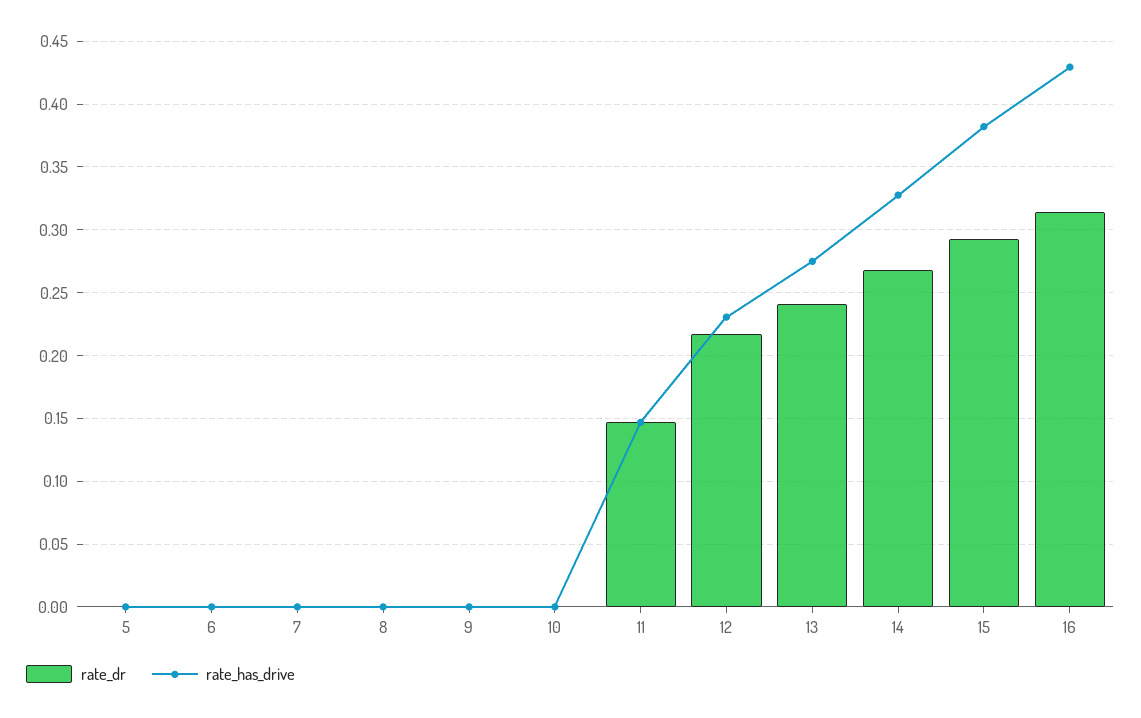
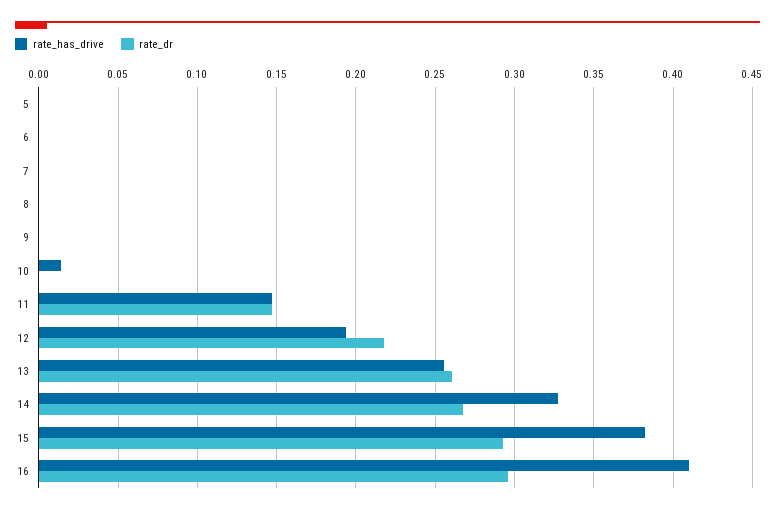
  {
    "rate_dr": {
      "5": 0,
      "6": 0,
      "7": 0,
      "8": 0,
      "9": 0,
      "10": 0,
      "11": 0.145,
      "12": 0.22,
-     "13": 0.24,
+     "13": 0.26,
      "14": 0.27,
      "15": 0.295,
-     "16": 0.315
+     "16": 0.295
    },
    "rate_has_drive": {
      "5": 0,
      "6": 0,
      "7": 0,
      "8": 0,
      "9": 0,
-     "10": 0,
+     "10": 0.015,
      "11": 0.145,
-     "12": 0.23,
+     "12": 0.195,
-     "13": 0.275,
+     "13": 0.255,
      "14": 0.33,
      "15": 0.38,
-     "16": 0.43
+     "16": 0.41
    }
  }

